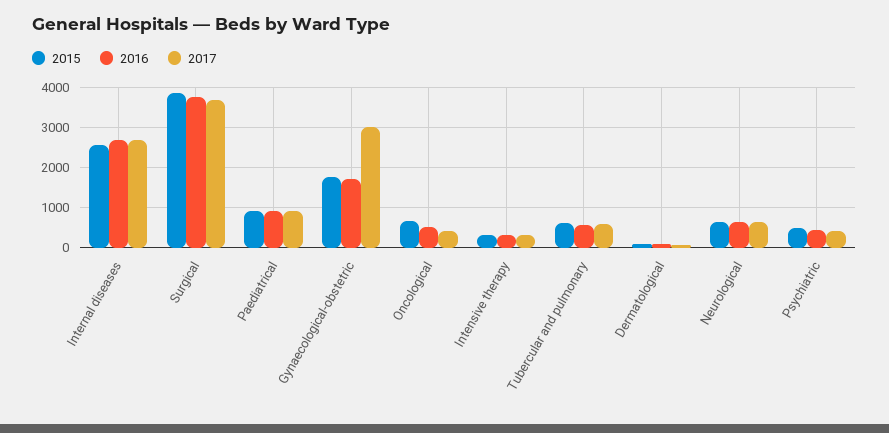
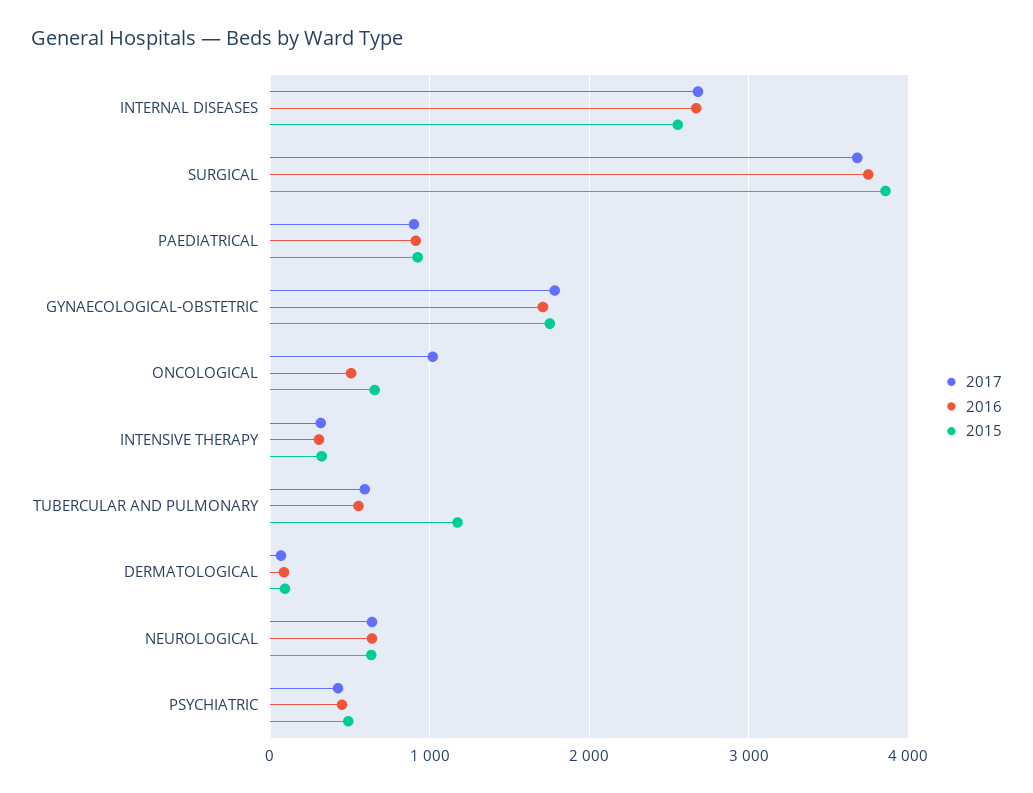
  {
    "2015": {
      "Internal diseases": 2600,
      "Surgical": 3900,
      "Paediatrical": 900,
      "Gynaecological-obstetric": 1800,
      "Oncological": 700,
      "Intensive therapy": 300,
-     "Tubercular and pulmonary": 600,
+     "Tubercular and pulmonary": 1200,
      "Dermatological": 100,
      "Neurological": 600,
      "Psychiatric": 500
    },
    "2016": {
      "Internal diseases": 2700,
      "Surgical": 3800,
      "Paediatrical": 900,
      "Gynaecological-obstetric": 1700,
      "Oncological": 500,
      "Intensive therapy": 300,
      "Tubercular and pulmonary": 600,
      "Dermatological": 100,
      "Neurological": 600,
      "Psychiatric": 500
    },
    "2017": {
      "Internal diseases": 2700,
      "Surgical": 3700,
      "Paediatrical": 900,
-     "Gynaecological-obstetric": 3000,
+     "Gynaecological-obstetric": 1800,
-     "Oncological": 400,
+     "Oncological": 1000,
      "Intensive therapy": 300,
      "Tubercular and pulmonary": 600,
      "Dermatological": 100,
      "Neurological": 600,
      "Psychiatric": 400
    }
  }

